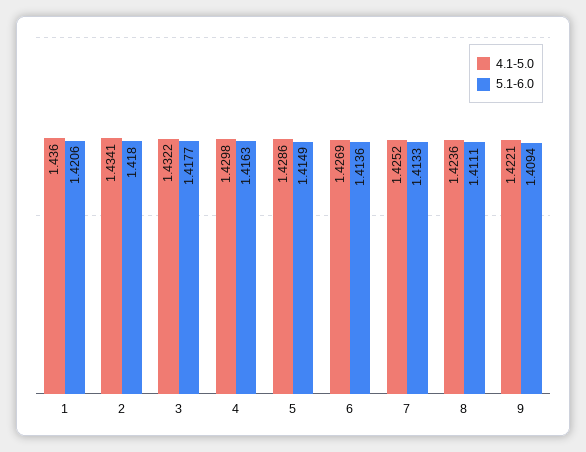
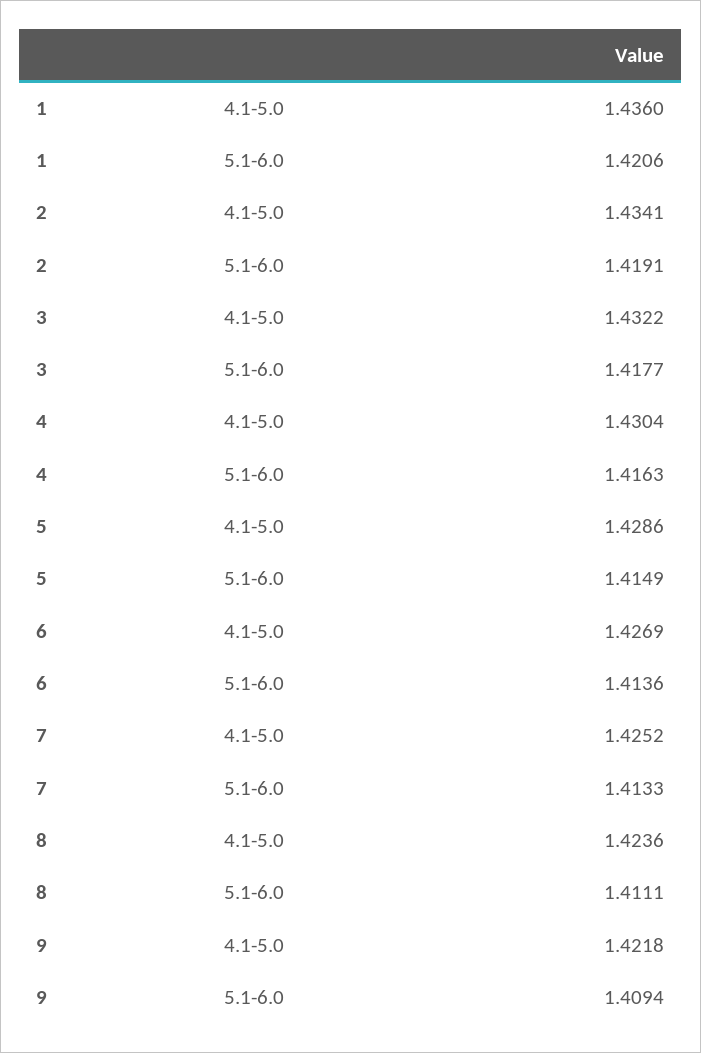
  {
    "4.1-5.0": {
      "1": 1.436,
      "2": 1.4341,
      "3": 1.4322,
-     "4": 1.4298,
+     "4": 1.4304,
      "5": 1.4286,
      "6": 1.4269,
      "7": 1.4252,
      "8": 1.4236,
-     "9": 1.4221
+     "9": 1.4218
    },
    "5.1-6.0": {
      "1": 1.4206,
-     "2": 1.418,
+     "2": 1.4191,
      "3": 1.4177,
      "4": 1.4163,
      "5": 1.4149,
      "6": 1.4136,
      "7": 1.4133,
      "8": 1.4111,
      "9": 1.4094
    }
  }

